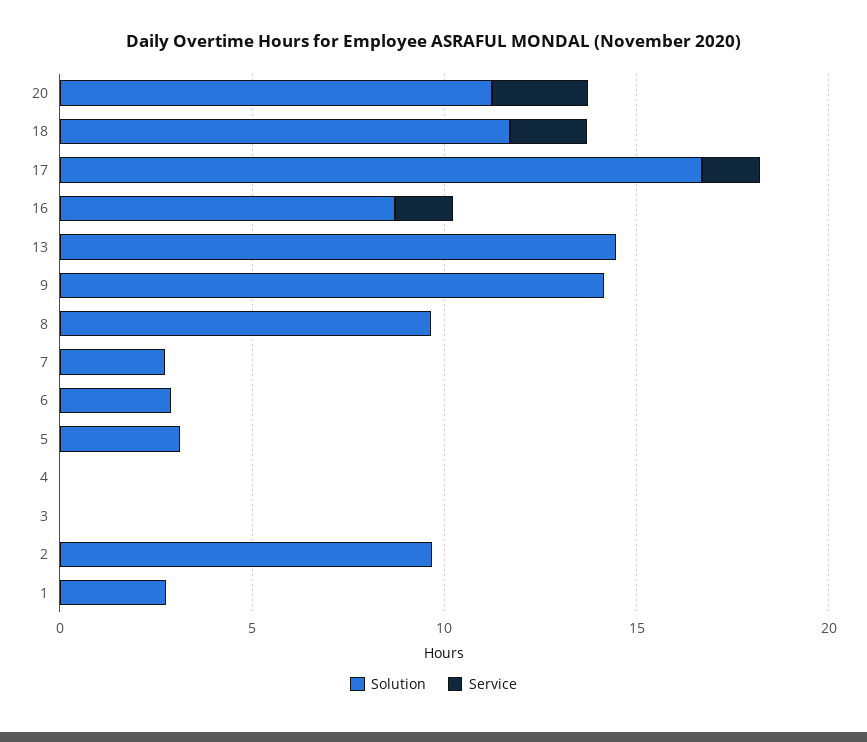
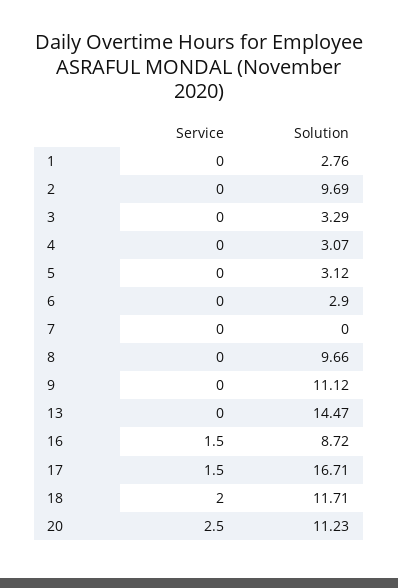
  {
    "Solution": {
      "20": 11.23,
      "18": 11.71,
      "17": 16.71,
      "16": 8.72,
      "13": 14.47,
-     "9": 14,
+     "9": 11.12,
      "8": 9.66,
-     "7": 3,
+     "7": 0,
      "6": 2.9,
      "5": 3.12,
-     "4": 0,
+     "4": 3.07,
-     "3": 0,
+     "3": 3.29,
      "2": 9.69,
      "1": 2.76
    },
    "Service": {
      "20": 2.5,
      "18": 2,
      "17": 1.5,
      "16": 1.5,
      "13": 0,
      "9": 0,
      "8": 0,
      "7": 0,
      "6": 0,
      "5": 0,
      "4": 0,
      "3": 0,
      "2": 0,
      "1": 0
    }
  }

